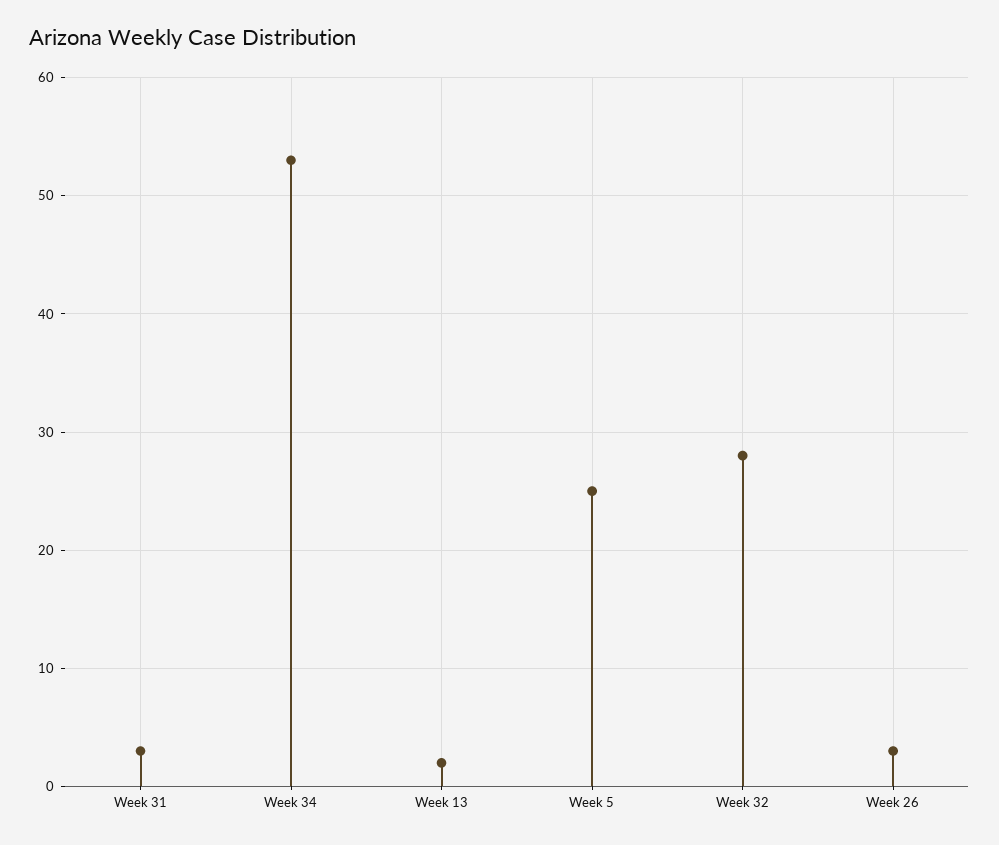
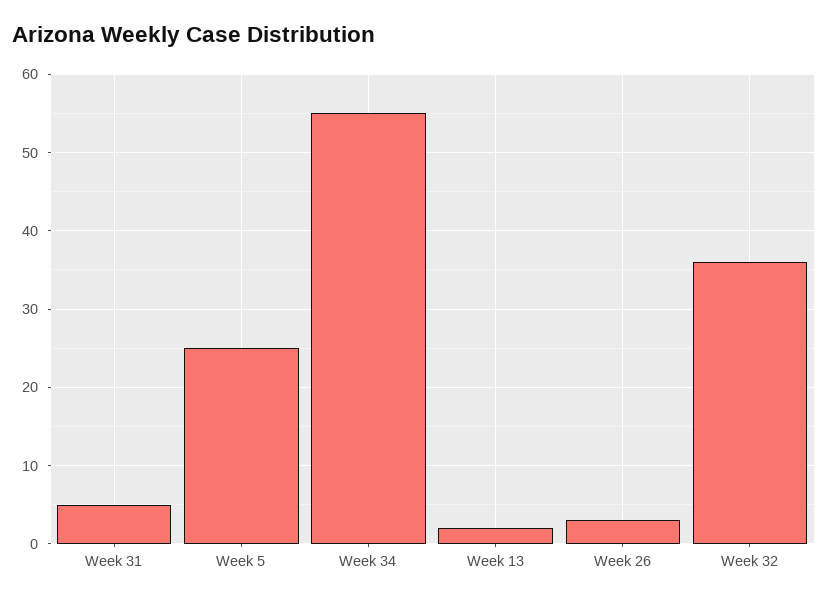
  {
-   "Week 31": 3,
+   "Week 31": 5,
-   "Week 34": 53,
+   "Week 34": 55,
    "Week 13": 2,
    "Week 5": 25,
-   "Week 32": 28,
+   "Week 32": 36,
    "Week 26": 3
  }

